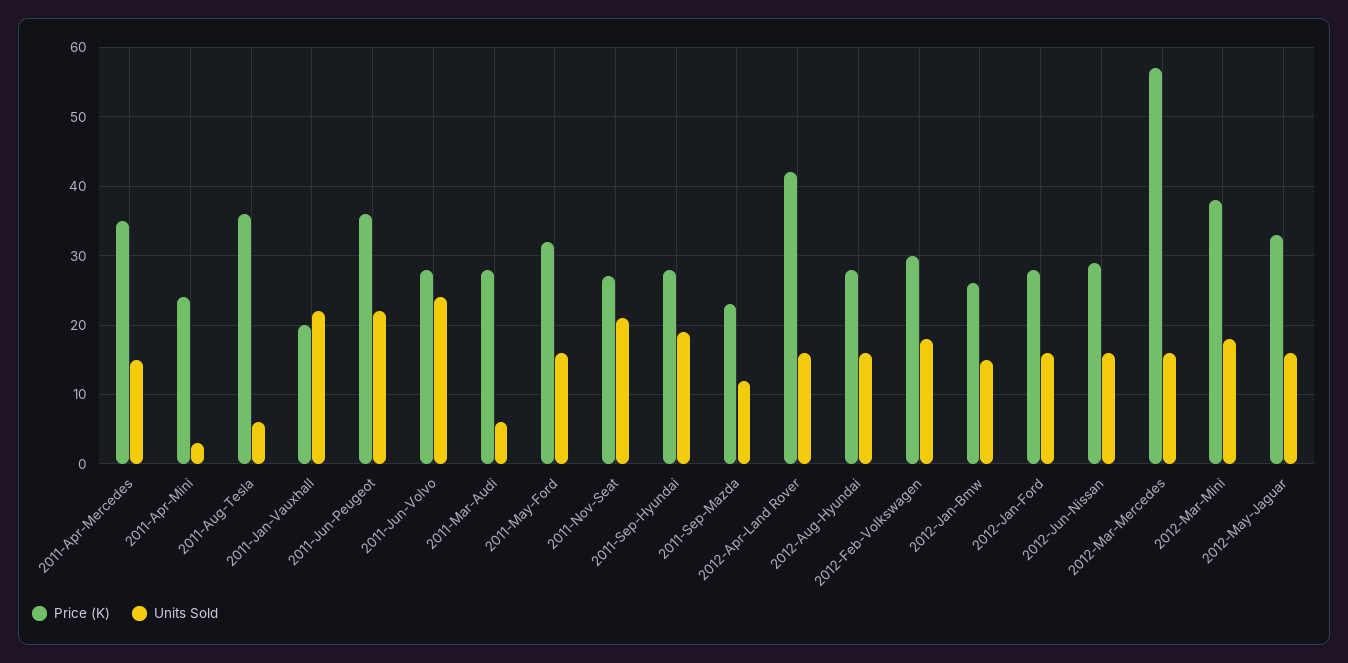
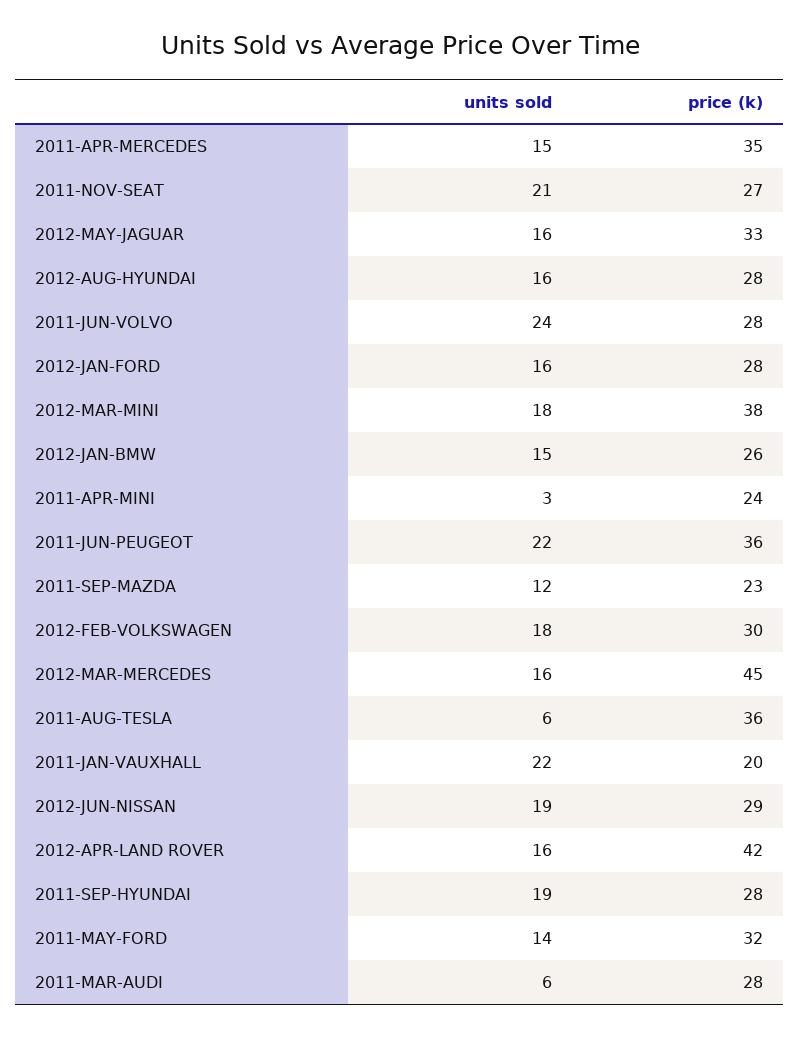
  {
    "Price (K)": {
      "2011-Apr-Mercedes": 35,
      "2011-Apr-Mini": 24,
      "2011-Aug-Tesla": 36,
      "2011-Jan-Vauxhall": 20,
      "2011-Jun-Peugeot": 36,
      "2011-Jun-Volvo": 28,
      "2011-Mar-Audi": 28,
      "2011-May-Ford": 32,
      "2011-Nov-Seat": 27,
      "2011-Sep-Hyundai": 28,
      "2011-Sep-Mazda": 23,
      "2012-Apr-Land Rover": 42,
      "2012-Aug-Hyundai": 28,
      "2012-Feb-Volkswagen": 30,
      "2012-Jan-Bmw": 26,
      "2012-Jan-Ford": 28,
      "2012-Jun-Nissan": 29,
-     "2012-Mar-Mercedes": 57,
+     "2012-Mar-Mercedes": 45,
      "2012-Mar-Mini": 38,
      "2012-May-Jaguar": 33
    },
    "Units Sold": {
      "2011-Apr-Mercedes": 15,
      "2011-Apr-Mini": 3,
      "2011-Aug-Tesla": 6,
      "2011-Jan-Vauxhall": 22,
      "2011-Jun-Peugeot": 22,
      "2011-Jun-Volvo": 24,
      "2011-Mar-Audi": 6,
-     "2011-May-Ford": 16,
+     "2011-May-Ford": 14,
      "2011-Nov-Seat": 21,
      "2011-Sep-Hyundai": 19,
      "2011-Sep-Mazda": 12,
      "2012-Apr-Land Rover": 16,
      "2012-Aug-Hyundai": 16,
      "2012-Feb-Volkswagen": 18,
      "2012-Jan-Bmw": 15,
      "2012-Jan-Ford": 16,
-     "2012-Jun-Nissan": 16,
+     "2012-Jun-Nissan": 19,
      "2012-Mar-Mercedes": 16,
      "2012-Mar-Mini": 18,
      "2012-May-Jaguar": 16
    }
  }

